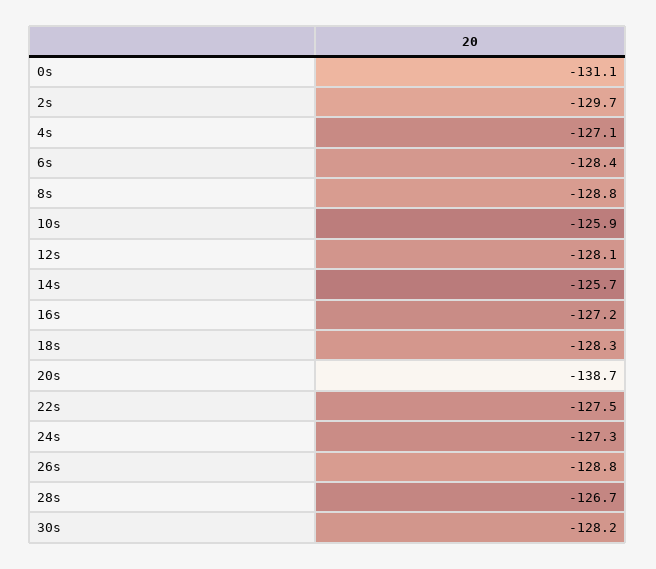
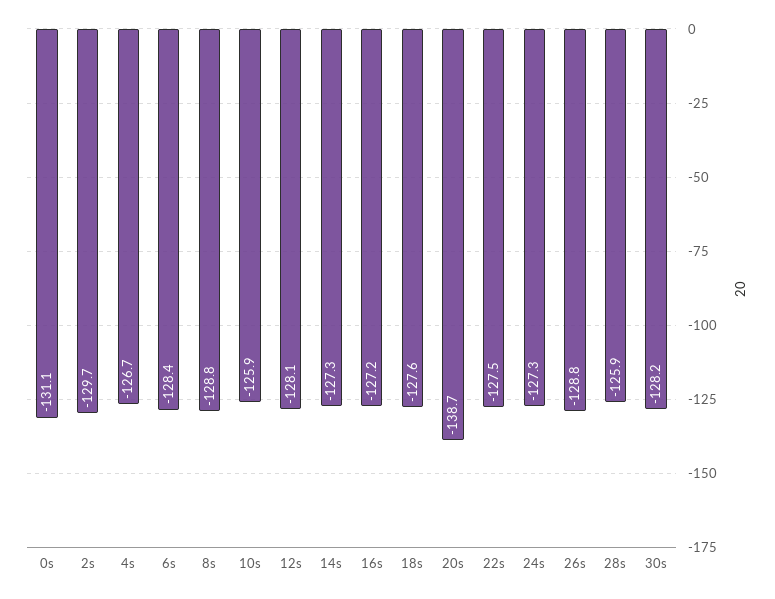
  {
    "0s": -131.1,
    "2s": -129.7,
-   "4s": -127.1,
+   "4s": -126.7,
    "6s": -128.4,
    "8s": -128.8,
    "10s": -125.9,
    "12s": -128.1,
-   "14s": -125.7,
+   "14s": -127.3,
    "16s": -127.2,
-   "18s": -128.3,
+   "18s": -127.6,
    "20s": -138.7,
    "22s": -127.5,
    "24s": -127.3,
    "26s": -128.8,
-   "28s": -126.7,
+   "28s": -125.9,
    "30s": -128.2
  }

